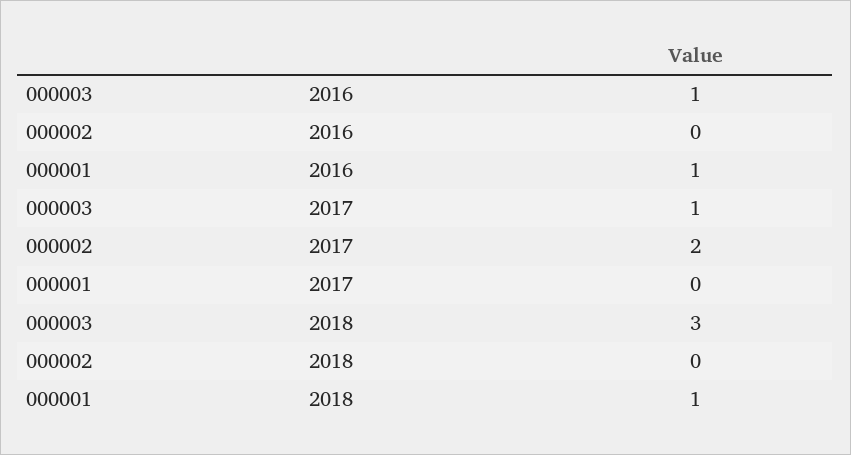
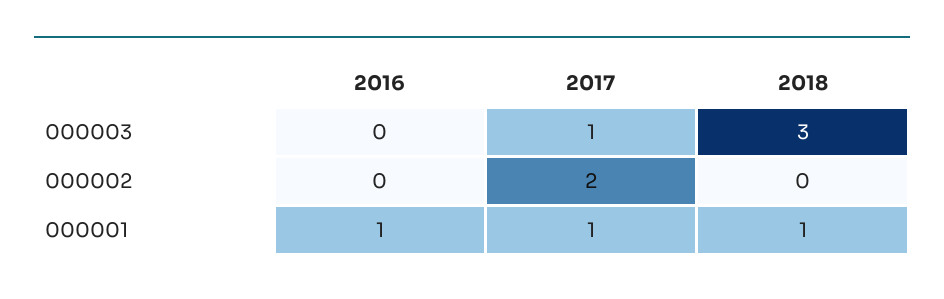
  {
    "000003": {
-     "2016": 1,
+     "2016": 0,
      "2017": 1,
      "2018": 3
    },
    "000002": {
      "2016": 0,
      "2017": 2,
      "2018": 0
    },
    "000001": {
      "2016": 1,
-     "2017": 0,
+     "2017": 1,
      "2018": 1
    }
  }

